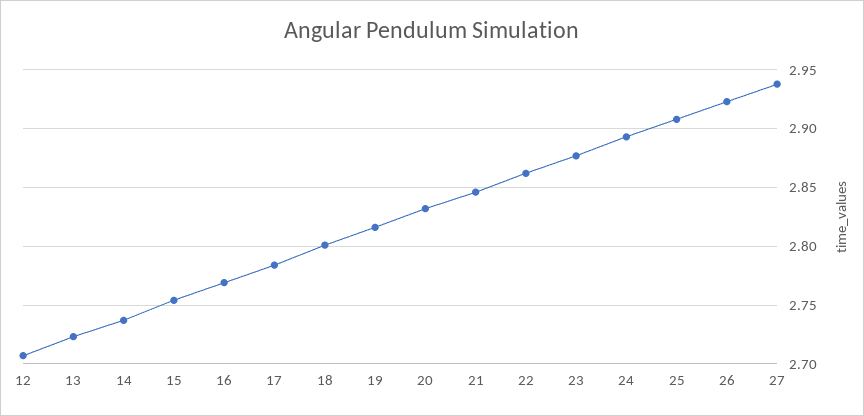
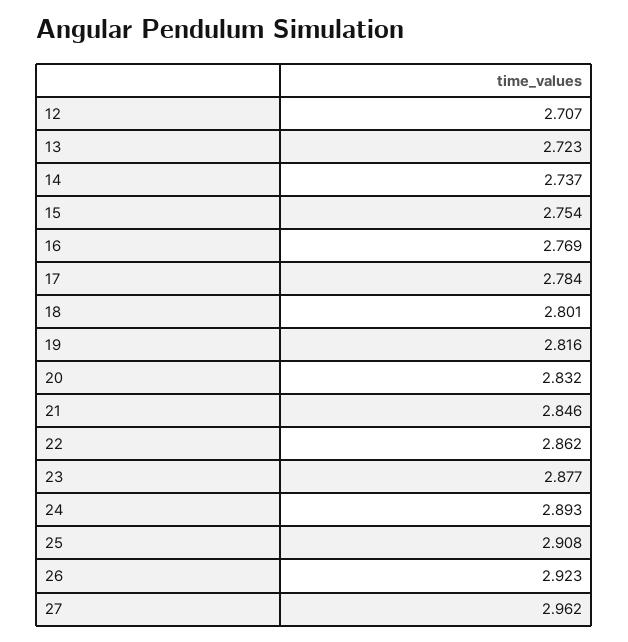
  {
    "12": 2.707,
    "13": 2.723,
    "14": 2.737,
    "15": 2.754,
    "16": 2.769,
    "17": 2.784,
    "18": 2.801,
    "19": 2.816,
    "20": 2.832,
    "21": 2.846,
    "22": 2.862,
    "23": 2.877,
    "24": 2.893,
    "25": 2.908,
    "26": 2.923,
-   "27": 2.94
+   "27": 2.962
  }

